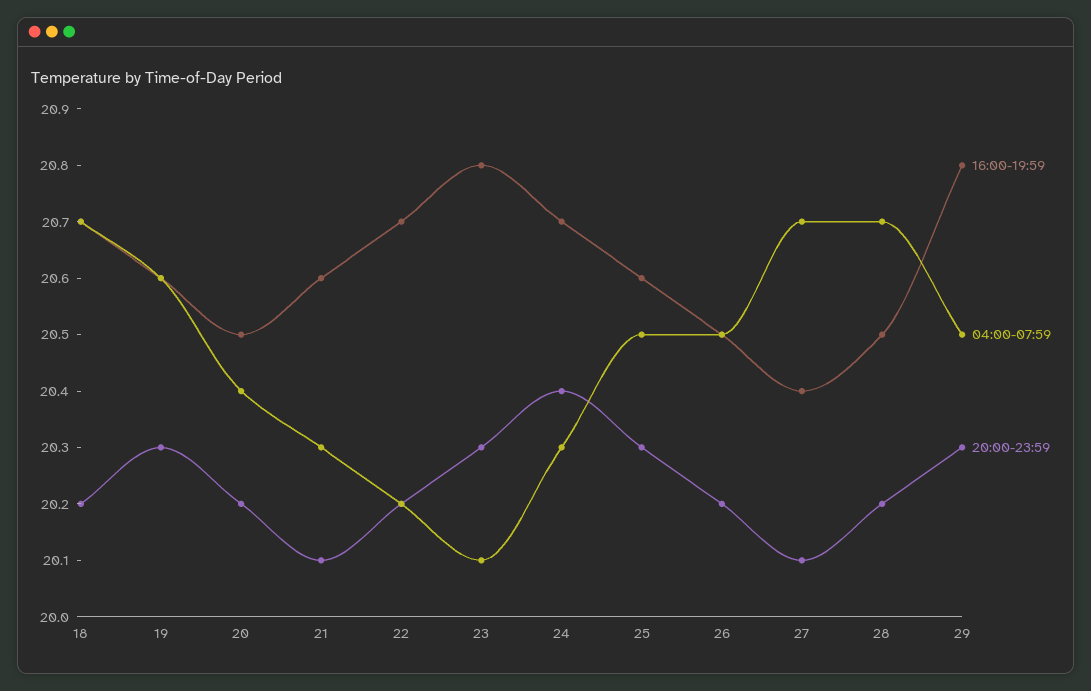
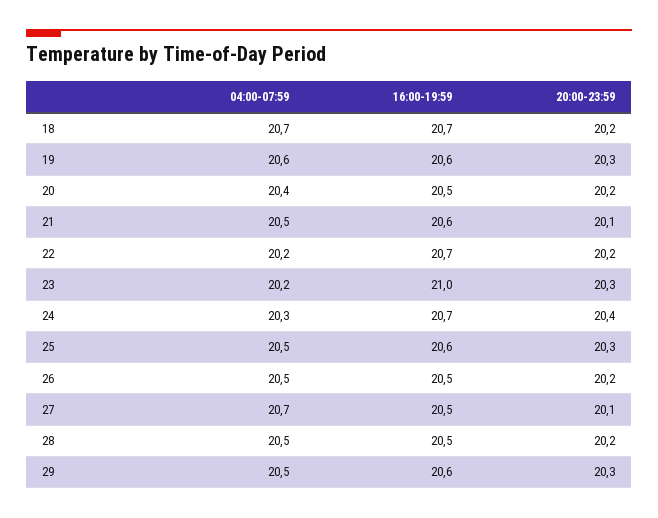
  {
    "16:00-19:59": {
      "18": 20.7,
      "19": 20.6,
      "20": 20.5,
      "21": 20.6,
      "22": 20.7,
-     "23": 20.8,
+     "23": 21,
      "24": 20.7,
      "25": 20.6,
      "26": 20.5,
-     "27": 20.4,
+     "27": 20.5,
      "28": 20.5,
-     "29": 20.8
+     "29": 20.6
    },
    "04:00-07:59": {
      "18": 20.7,
      "19": 20.6,
      "20": 20.4,
-     "21": 20.3,
+     "21": 20.5,
      "22": 20.2,
-     "23": 20.1,
+     "23": 20.2,
      "24": 20.3,
      "25": 20.5,
      "26": 20.5,
      "27": 20.7,
-     "28": 20.7,
+     "28": 20.5,
      "29": 20.5
    },
    "20:00-23:59": {
      "18": 20.2,
      "19": 20.3,
      "20": 20.2,
      "21": 20.1,
      "22": 20.2,
      "23": 20.3,
      "24": 20.4,
      "25": 20.3,
      "26": 20.2,
      "27": 20.1,
      "28": 20.2,
      "29": 20.3
    }
  }

